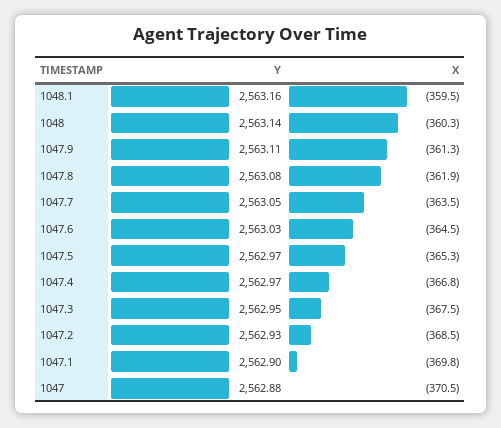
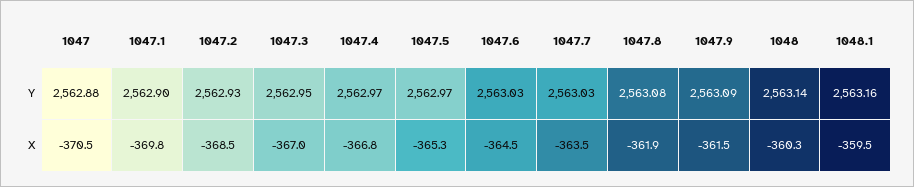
  {
    "Y": {
      "1048.1": 2563.16,
      "1048": 2563.14,
-     "1047.9": 2563.11,
+     "1047.9": 2563.09,
      "1047.8": 2563.08,
-     "1047.7": 2563.05,
+     "1047.7": 2563.03,
      "1047.6": 2563.03,
      "1047.5": 2562.97,
      "1047.4": 2562.97,
      "1047.3": 2562.95,
      "1047.2": 2562.93,
      "1047.1": 2562.9,
      "1047": 2562.88
    },
    "X": {
      "1048.1": -359.5,
      "1048": -360.3,
-     "1047.9": -361.3,
+     "1047.9": -361.5,
      "1047.8": -361.9,
      "1047.7": -363.5,
      "1047.6": -364.5,
      "1047.5": -365.3,
      "1047.4": -366.8,
-     "1047.3": -367.5,
+     "1047.3": -367,
      "1047.2": -368.5,
      "1047.1": -369.8,
      "1047": -370.5
    }
  }

